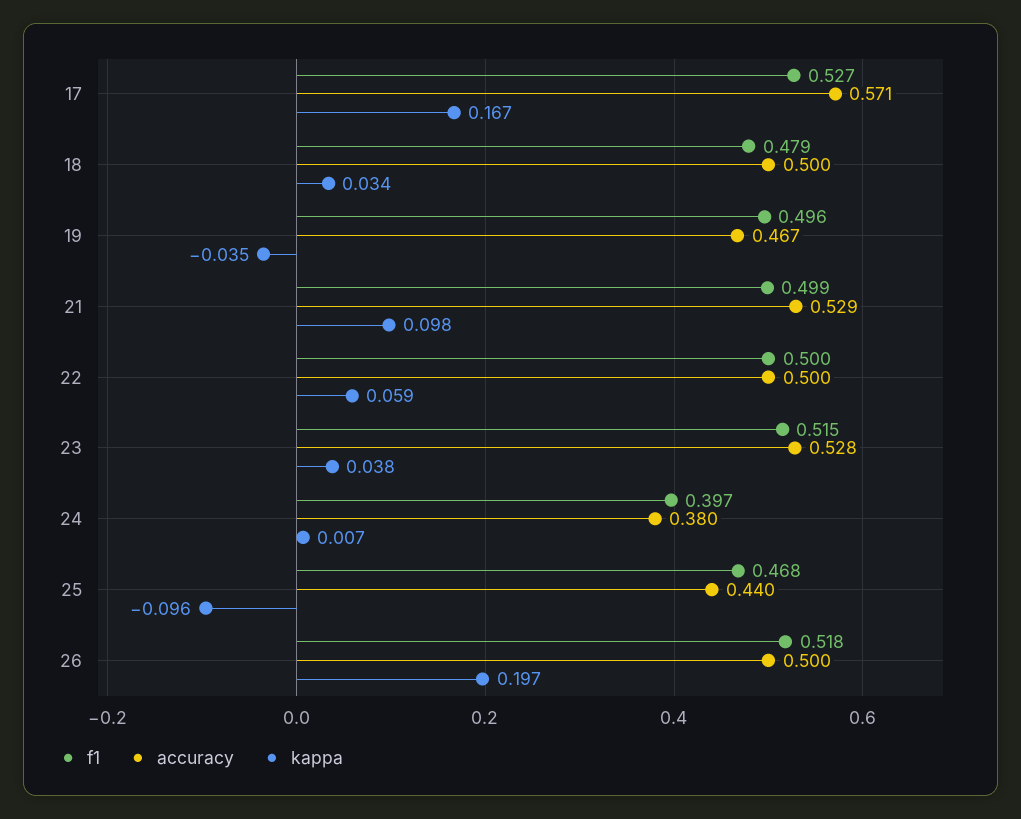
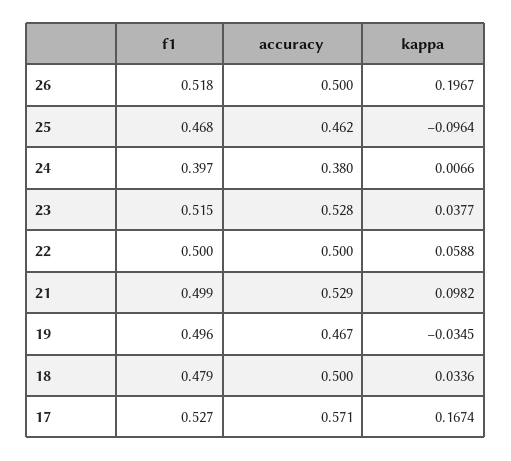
  {
    "f1": {
      "17": 0.527,
      "18": 0.479,
      "19": 0.496,
      "21": 0.499,
      "22": 0.5,
      "23": 0.515,
      "24": 0.397,
      "25": 0.468,
      "26": 0.518
    },
    "accuracy": {
      "17": 0.571,
      "18": 0.5,
      "19": 0.467,
      "21": 0.529,
      "22": 0.5,
      "23": 0.528,
      "24": 0.38,
-     "25": 0.44,
+     "25": 0.462,
      "26": 0.5
    },
    "kappa": {
      "17": 0.1674,
      "18": 0.0336,
      "19": -0.0345,
      "21": 0.0982,
      "22": 0.0588,
      "23": 0.0377,
      "24": 0.0066,
      "25": -0.0964,
      "26": 0.1967
    }
  }

